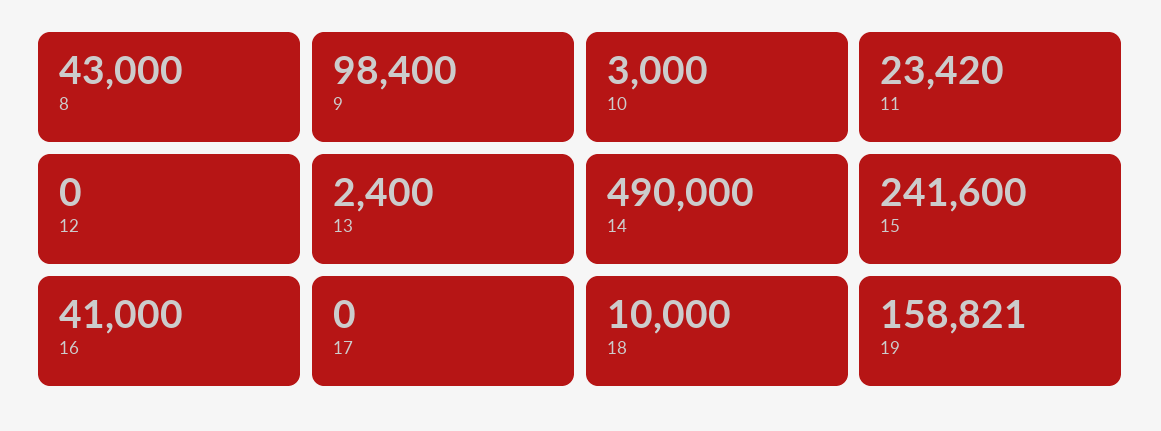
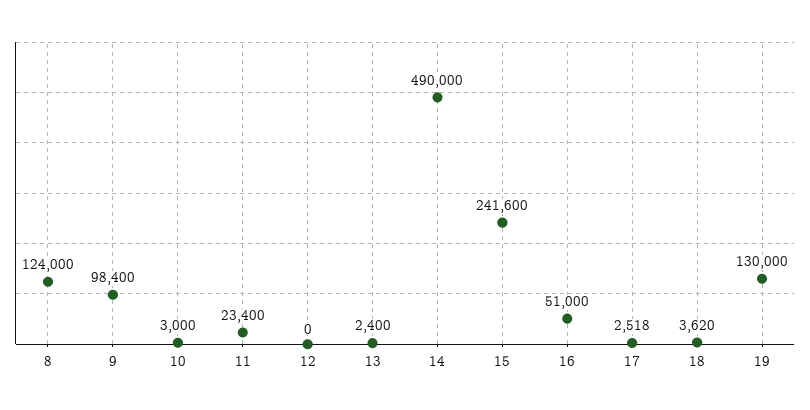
  {
-   "8": 43000,
+   "8": 124000,
    "9": 98400,
    "10": 3000,
-   "11": 23420,
+   "11": 23400,
    "12": 0,
    "13": 2400,
    "14": 490000,
    "15": 241600,
-   "16": 41000,
+   "16": 51000,
-   "17": 0,
+   "17": 2518,
-   "18": 10000,
+   "18": 3620,
-   "19": 158821
+   "19": 130000
  }

